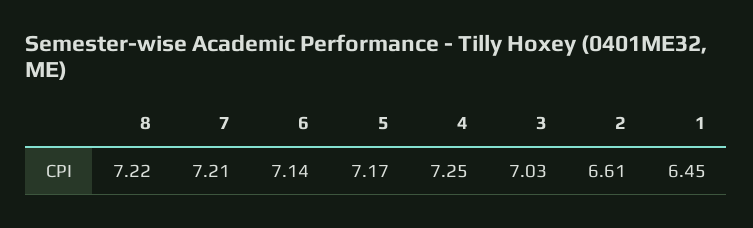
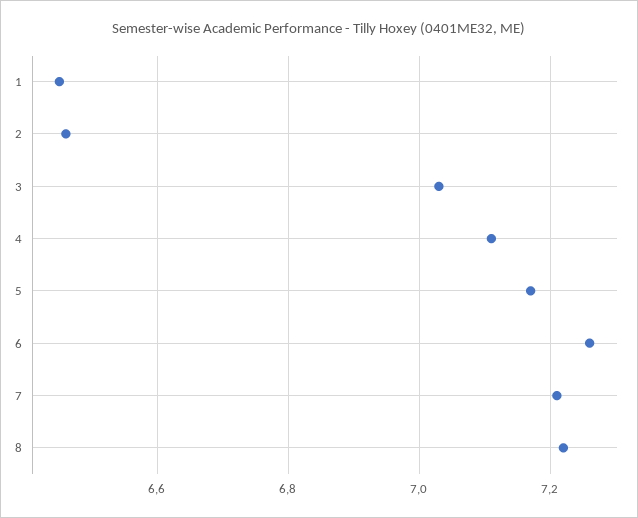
  {
    "8": 7.22,
    "7": 7.21,
-   "6": 7.14,
+   "6": 7.25,
    "5": 7.17,
-   "4": 7.25,
+   "4": 7.1,
    "3": 7.03,
-   "2": 6.61,
+   "2": 6.45,
    "1": 6.45
  }

